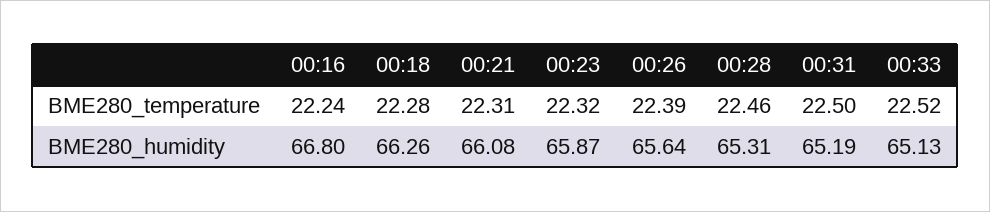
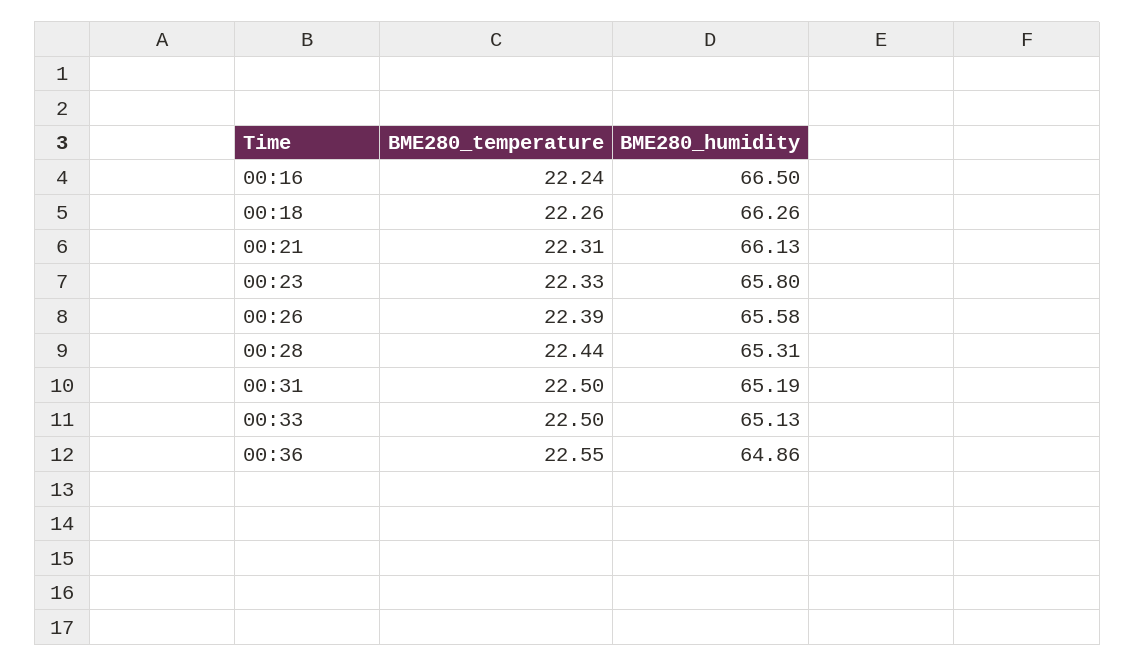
  {
    "00:16": {
      "BME280_temperature": 22.24,
-     "BME280_humidity": 66.8
+     "BME280_humidity": 66.5
    },
    "00:18": {
-     "BME280_temperature": 22.28,
+     "BME280_temperature": 22.26,
      "BME280_humidity": 66.26
    },
    "00:21": {
      "BME280_temperature": 22.31,
-     "BME280_humidity": 66.08
+     "BME280_humidity": 66.13
    },
    "00:23": {
-     "BME280_temperature": 22.32,
+     "BME280_temperature": 22.33,
-     "BME280_humidity": 65.87
+     "BME280_humidity": 65.8
    },
    "00:26": {
      "BME280_temperature": 22.39,
-     "BME280_humidity": 65.64
+     "BME280_humidity": 65.58
    },
    "00:28": {
-     "BME280_temperature": 22.46,
+     "BME280_temperature": 22.44,
      "BME280_humidity": 65.31
    },
    "00:31": {
      "BME280_temperature": 22.5,
      "BME280_humidity": 65.19
    },
    "00:33": {
-     "BME280_temperature": 22.52,
+     "BME280_temperature": 22.5,
      "BME280_humidity": 65.13
-   }
+   },
+   "00:36": {
+     "BME280_temperature": 22.55,
+     "BME280_humidity": 64.86
+   }
  }

